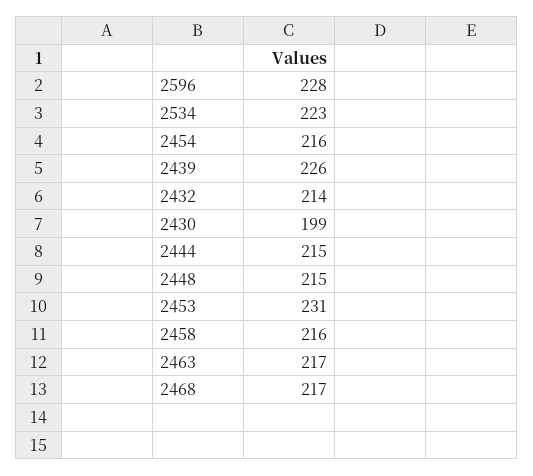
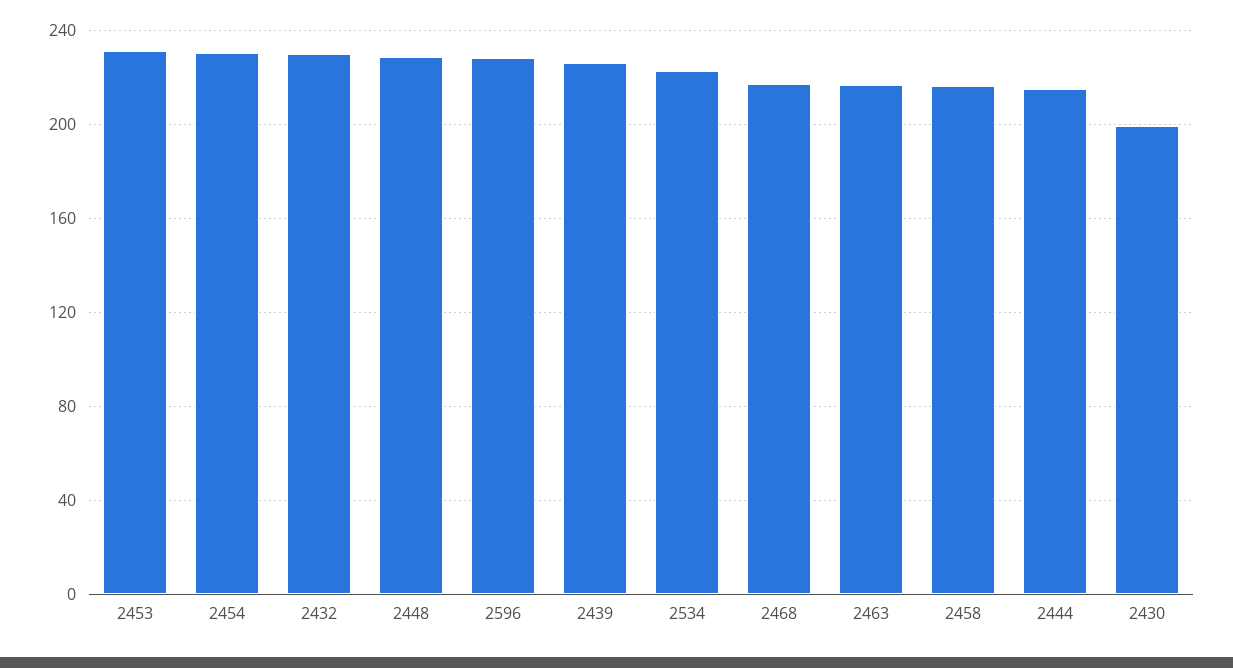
  {
    "2596": 228,
    "2534": 223,
-   "2454": 216,
+   "2454": 230,
    "2439": 226,
-   "2432": 214,
+   "2432": 230,
    "2430": 199,
    "2444": 215,
-   "2448": 215,
+   "2448": 230,
    "2453": 231,
    "2458": 216,
    "2463": 217,
    "2468": 217
  }

